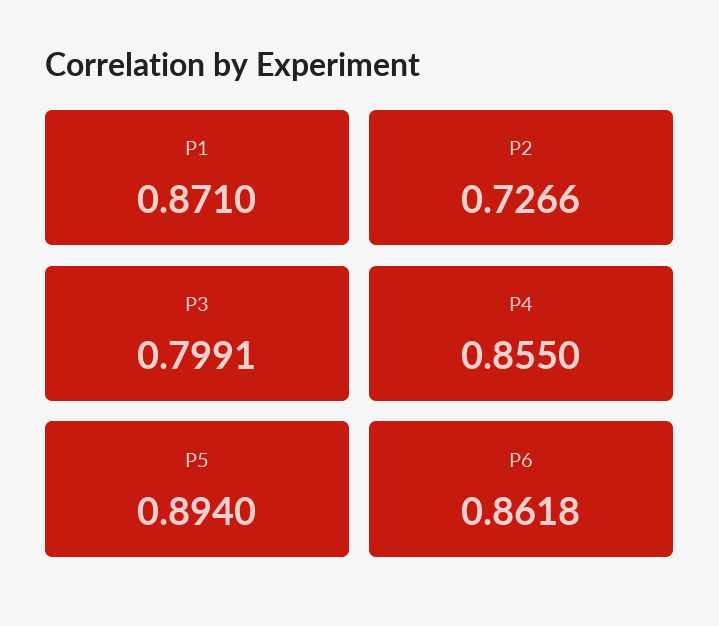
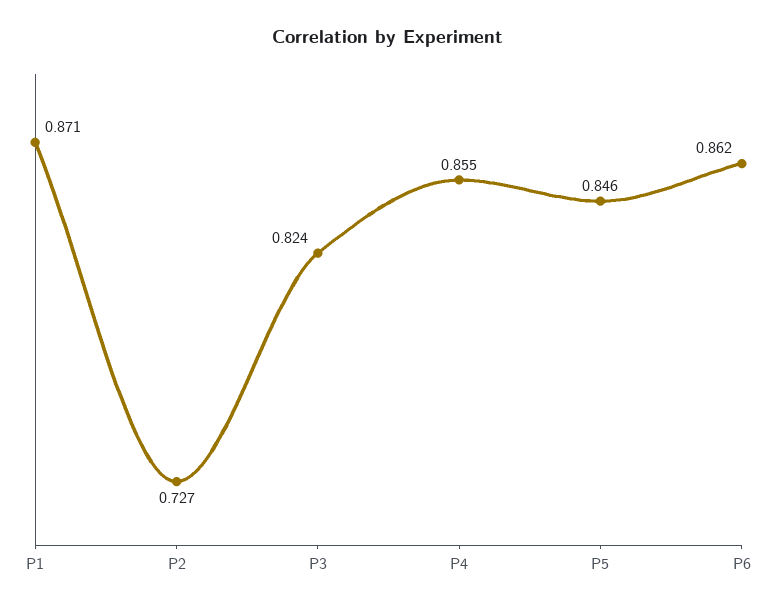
  {
    "P1": 0.871,
    "P2": 0.7266,
-   "P3": 0.7991,
+   "P3": 0.824,
    "P4": 0.855,
-   "P5": 0.894,
+   "P5": 0.846,
    "P6": 0.8618
  }

